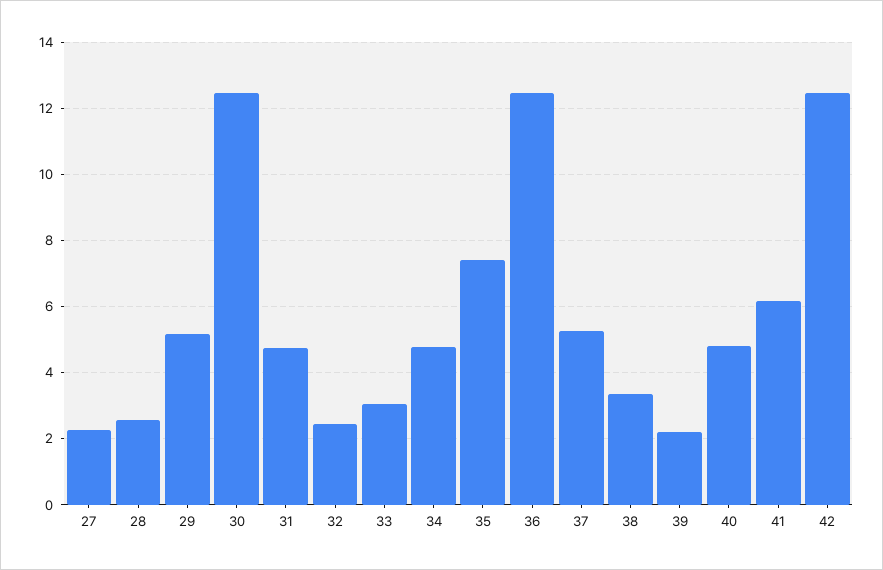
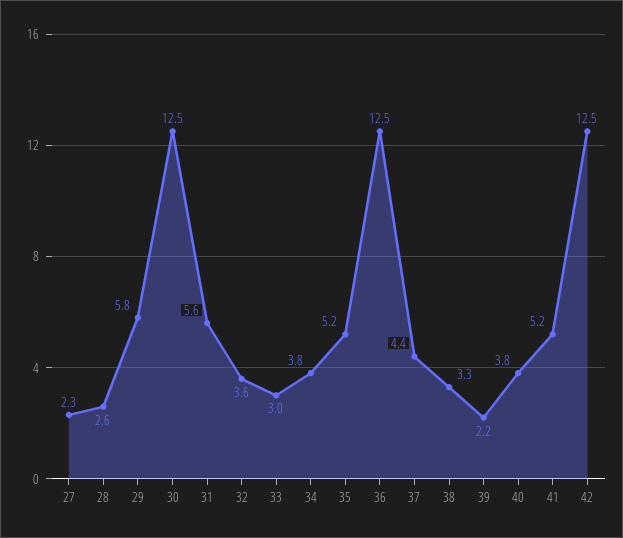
  {
    "27": 2.3,
    "28": 2.6,
-   "29": 5.2,
+   "29": 5.8,
    "30": 12.5,
-   "31": 4.8,
+   "31": 5.6,
-   "32": 2.4,
+   "32": 3.6,
    "33": 3,
-   "34": 4.8,
+   "34": 3.8,
-   "35": 7.4,
+   "35": 5.2,
    "36": 12.5,
-   "37": 5.2,
+   "37": 4.4,
    "38": 3.3,
    "39": 2.2,
-   "40": 4.8,
+   "40": 3.8,
-   "41": 6.2,
+   "41": 5.2,
    "42": 12.5
  }

